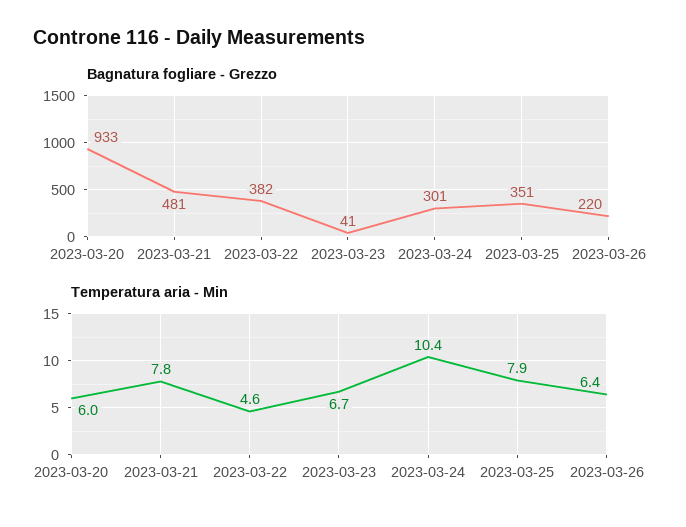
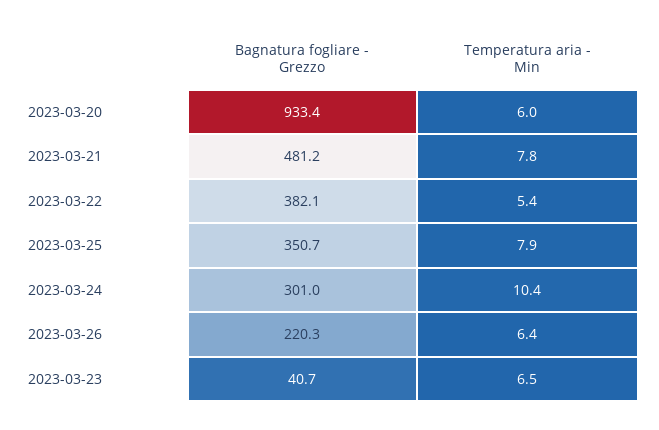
  {
    "Bagnatura fogliare - Grezzo": {
      "2023-03-20": 933.4,
      "2023-03-21": 481.2,
      "2023-03-22": 382.1,
      "2023-03-23": 40.7,
      "2023-03-24": 301,
      "2023-03-25": 350.7,
      "2023-03-26": 220.3
    },
    "Temperatura aria - Min": {
      "2023-03-20": 6,
      "2023-03-21": 7.8,
-     "2023-03-22": 4.6,
+     "2023-03-22": 5.4,
-     "2023-03-23": 6.7,
+     "2023-03-23": 6.5,
      "2023-03-24": 10.4,
      "2023-03-25": 7.9,
      "2023-03-26": 6.4
    }
  }

